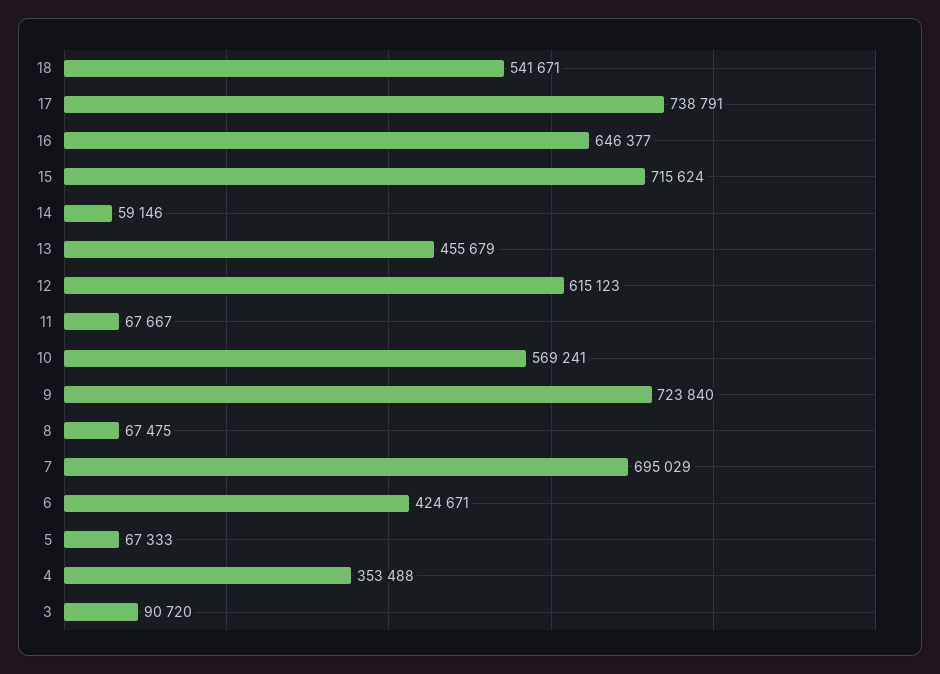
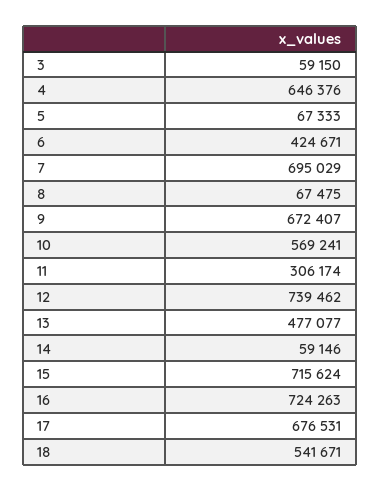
  {
    "18": 541671,
-   "17": 738791,
+   "17": 676531,
-   "16": 646377,
+   "16": 724263,
    "15": 715624,
    "14": 59146,
-   "13": 455679,
+   "13": 477077,
-   "12": 615123,
+   "12": 739462,
-   "11": 67667,
+   "11": 306174,
    "10": 569241,
-   "9": 723840,
+   "9": 672407,
    "8": 67475,
    "7": 695029,
    "6": 424671,
    "5": 67333,
-   "4": 353488,
+   "4": 646376,
-   "3": 90720
+   "3": 59150
  }

